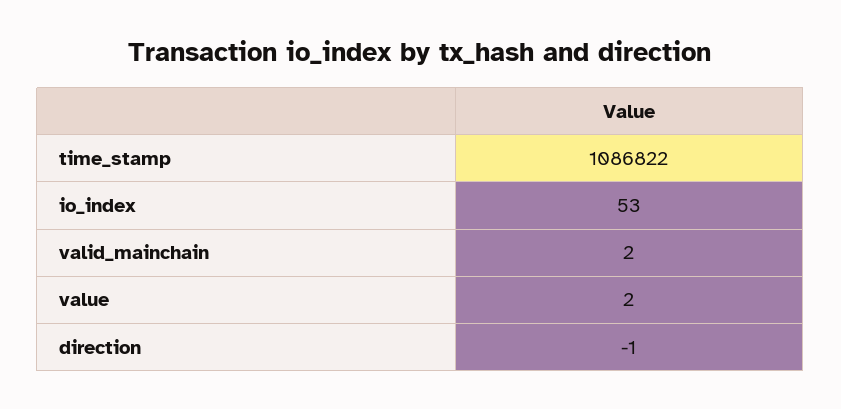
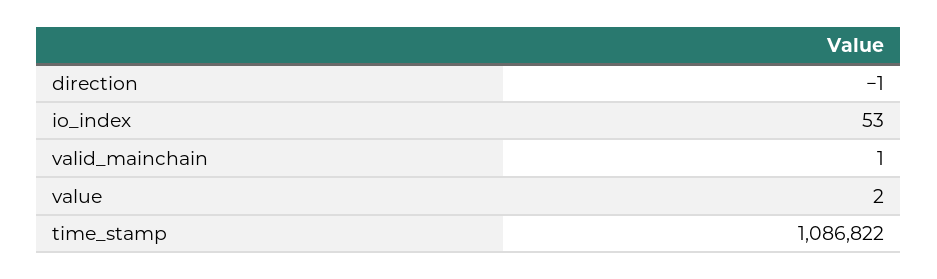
  {
    "time_stamp": 1086822,
    "io_index": 53,
-   "valid_mainchain": 2,
+   "valid_mainchain": 1,
    "value": 2,
    "direction": -1
  }

